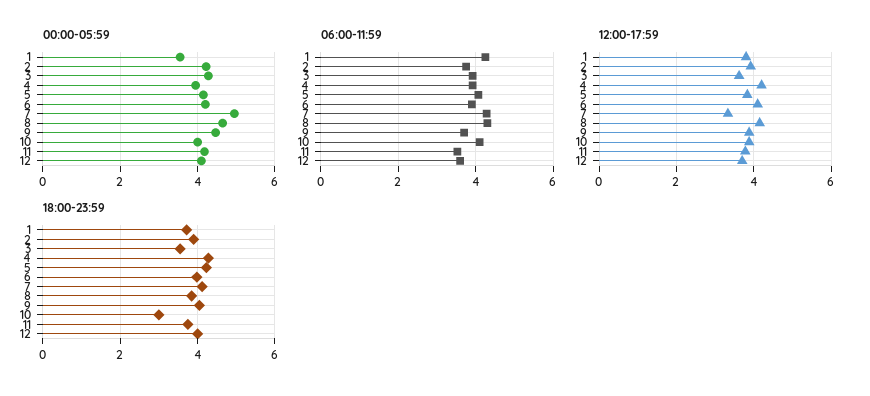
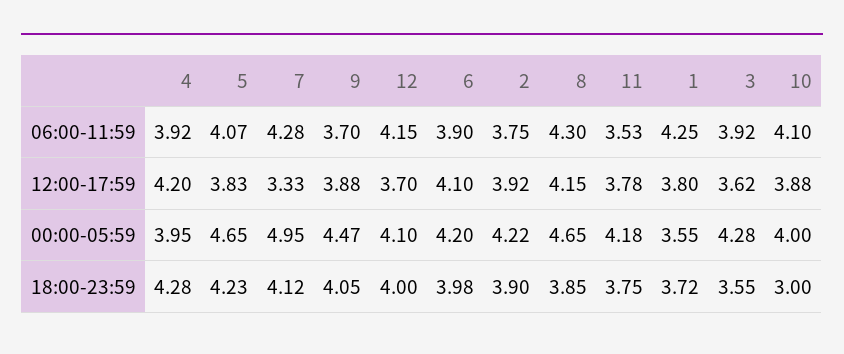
  {
    "00:00-05:59": {
      "1": 3.55,
      "2": 4.22,
      "3": 4.28,
      "4": 3.95,
-     "5": 4.2,
+     "5": 4.65,
      "6": 4.2,
      "7": 4.95,
      "8": 4.65,
      "9": 4.47,
      "10": 4,
      "11": 4.18,
      "12": 4.1
    },
    "06:00-11:59": {
      "1": 4.25,
      "2": 3.75,
      "3": 3.92,
      "4": 3.92,
      "5": 4.07,
      "6": 3.9,
      "7": 4.28,
      "8": 4.3,
      "9": 3.7,
      "10": 4.1,
      "11": 3.53,
-     "12": 3.6
+     "12": 4.15
    },
    "12:00-17:59": {
      "1": 3.8,
      "2": 3.92,
      "3": 3.62,
      "4": 4.2,
      "5": 3.83,
      "6": 4.1,
      "7": 3.33,
      "8": 4.15,
      "9": 3.88,
      "10": 3.88,
      "11": 3.78,
      "12": 3.7
    },
    "18:00-23:59": {
      "1": 3.72,
      "2": 3.9,
      "3": 3.55,
      "4": 4.28,
      "5": 4.23,
      "6": 3.98,
      "7": 4.12,
      "8": 3.85,
      "9": 4.05,
      "10": 3,
      "11": 3.75,
      "12": 4
    }
  }

